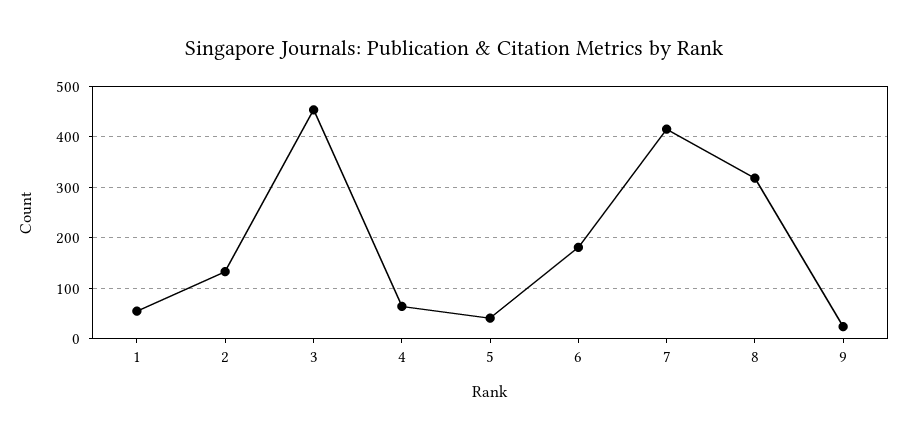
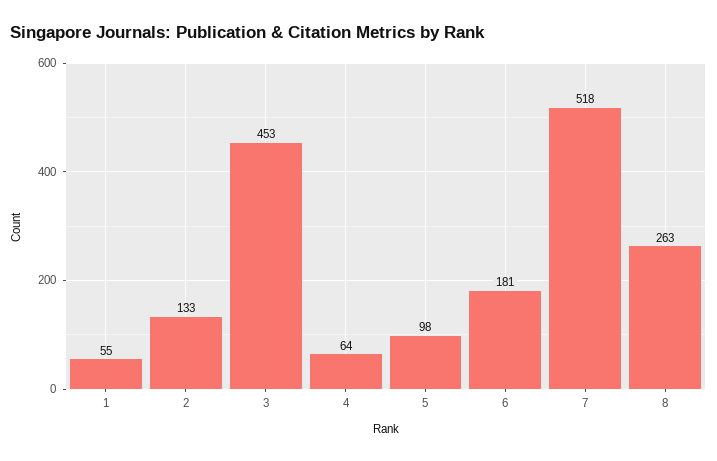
  {
    "1": 55,
    "2": 133,
    "3": 453,
    "4": 64,
-   "5": 40,
+   "5": 98,
    "6": 181,
-   "7": 420,
+   "7": 518,
-   "8": 320,
+   "8": 263
-   "9": 20
  }

